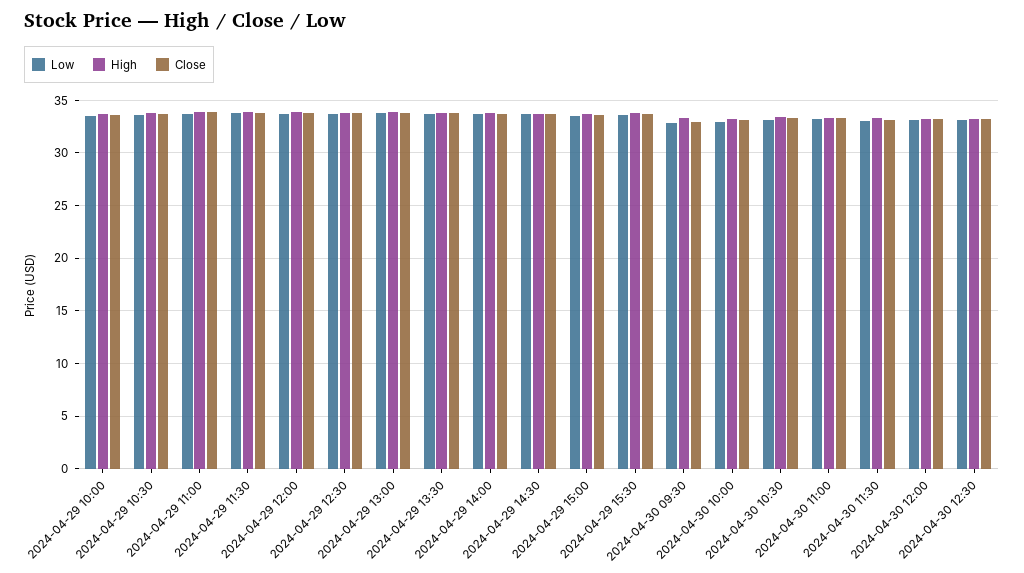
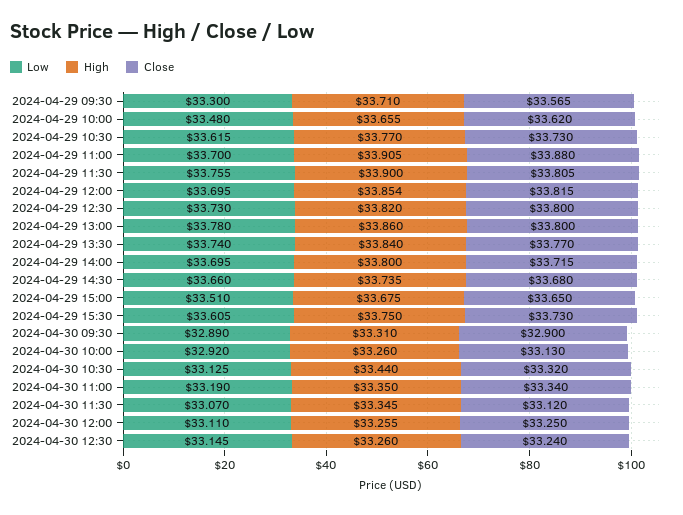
  {
    "Low": {
      "2024-04-29 10:00": 33.48,
      "2024-04-29 10:30": 33.615,
      "2024-04-29 11:00": 33.7,
      "2024-04-29 11:30": 33.755,
      "2024-04-29 12:00": 33.695,
      "2024-04-29 12:30": 33.73,
      "2024-04-29 13:00": 33.78,
      "2024-04-29 13:30": 33.74,
      "2024-04-29 14:00": 33.695,
      "2024-04-29 14:30": 33.66,
      "2024-04-29 15:00": 33.51,
      "2024-04-29 15:30": 33.605,
      "2024-04-30 09:30": 32.89,
      "2024-04-30 10:00": 32.92,
      "2024-04-30 10:30": 33.125,
      "2024-04-30 11:00": 33.19,
      "2024-04-30 11:30": 33.07,
      "2024-04-30 12:00": 33.11,
-     "2024-04-30 12:30": 33.145
+     "2024-04-30 12:30": 33.145,
+     "2024-04-29 09:30": 33.3
    },
    "High": {
      "2024-04-29 10:00": 33.655,
      "2024-04-29 10:30": 33.77,
      "2024-04-29 11:00": 33.905,
      "2024-04-29 11:30": 33.9,
      "2024-04-29 12:00": 33.854,
      "2024-04-29 12:30": 33.82,
      "2024-04-29 13:00": 33.86,
      "2024-04-29 13:30": 33.84,
      "2024-04-29 14:00": 33.8,
      "2024-04-29 14:30": 33.735,
      "2024-04-29 15:00": 33.675,
      "2024-04-29 15:30": 33.75,
      "2024-04-30 09:30": 33.31,
      "2024-04-30 10:00": 33.26,
      "2024-04-30 10:30": 33.44,
      "2024-04-30 11:00": 33.35,
      "2024-04-30 11:30": 33.345,
      "2024-04-30 12:00": 33.255,
-     "2024-04-30 12:30": 33.26
+     "2024-04-30 12:30": 33.26,
+     "2024-04-29 09:30": 33.71
    },
    "Close": {
      "2024-04-29 10:00": 33.62,
      "2024-04-29 10:30": 33.73,
      "2024-04-29 11:00": 33.88,
      "2024-04-29 11:30": 33.805,
      "2024-04-29 12:00": 33.815,
      "2024-04-29 12:30": 33.8,
      "2024-04-29 13:00": 33.8,
      "2024-04-29 13:30": 33.77,
      "2024-04-29 14:00": 33.715,
      "2024-04-29 14:30": 33.68,
      "2024-04-29 15:00": 33.65,
      "2024-04-29 15:30": 33.73,
      "2024-04-30 09:30": 32.9,
      "2024-04-30 10:00": 33.13,
      "2024-04-30 10:30": 33.32,
      "2024-04-30 11:00": 33.34,
      "2024-04-30 11:30": 33.12,
      "2024-04-30 12:00": 33.25,
-     "2024-04-30 12:30": 33.24
+     "2024-04-30 12:30": 33.24,
+     "2024-04-29 09:30": 33.565
    }
  }

